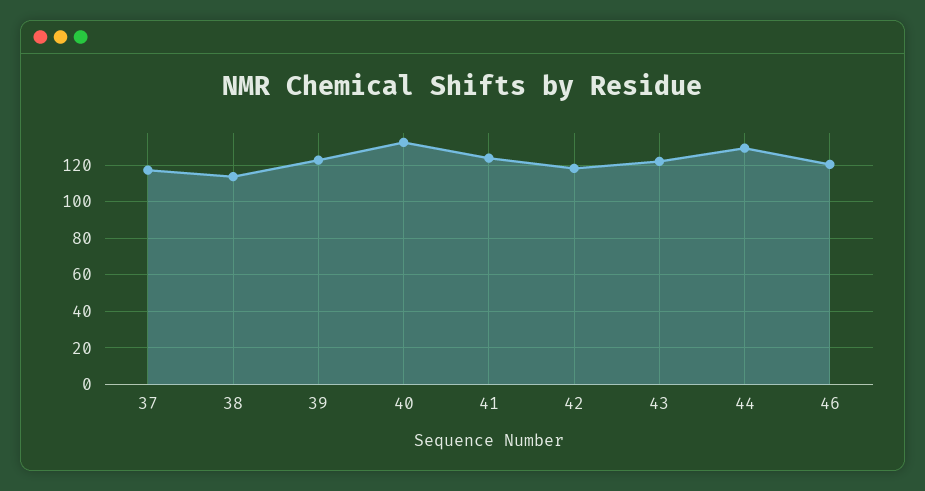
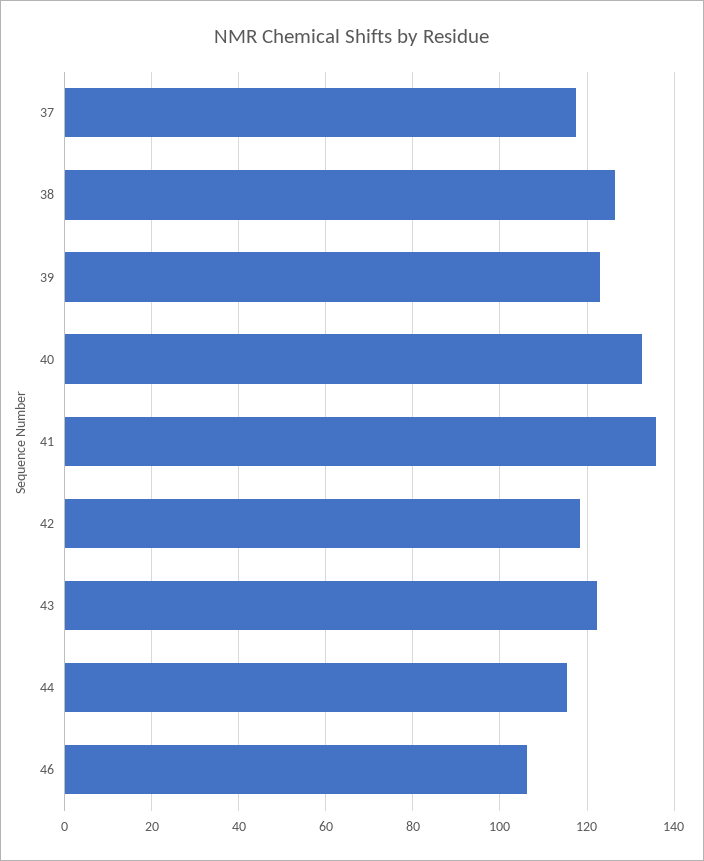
  {
    "37": 118,
-   "38": 115,
+   "38": 126,
    "39": 122,
    "40": 132,
-   "41": 125,
+   "41": 136,
    "42": 118,
    "43": 122,
-   "44": 130,
+   "44": 116,
-   "46": 120
+   "46": 106
  }

